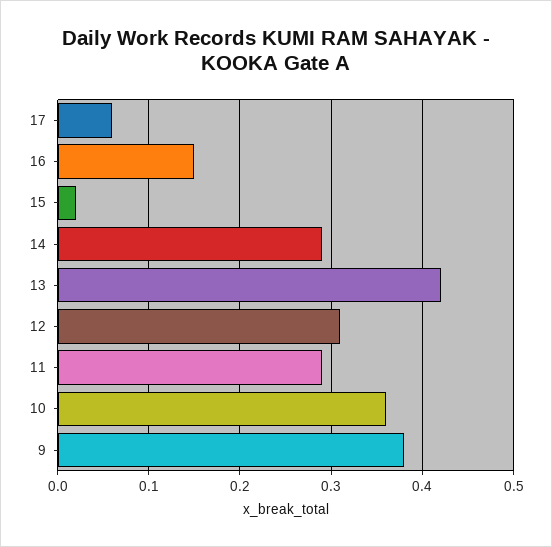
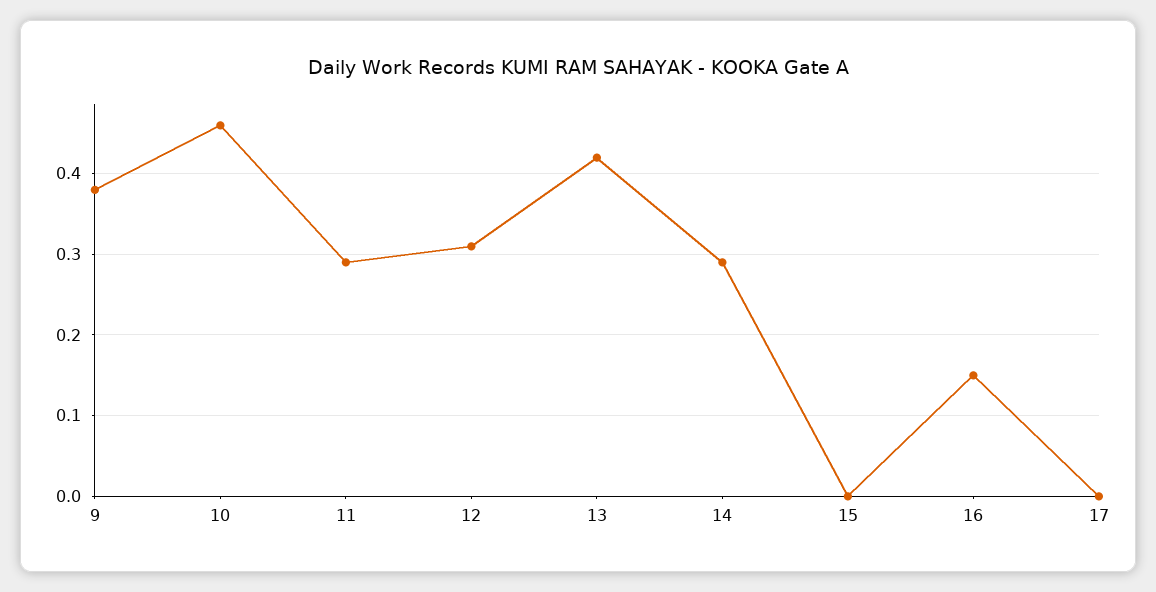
  {
-   "17": 0.06,
+   "17": 0,
    "16": 0.15,
-   "15": 0.02,
+   "15": 0,
    "14": 0.29,
    "13": 0.42,
    "12": 0.31,
    "11": 0.29,
-   "10": 0.36,
+   "10": 0.46,
    "9": 0.38
  }

